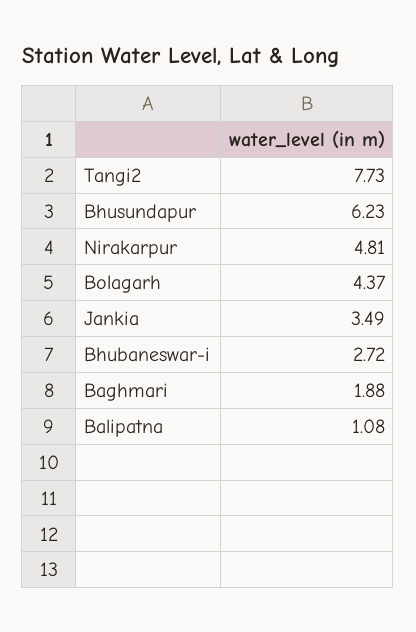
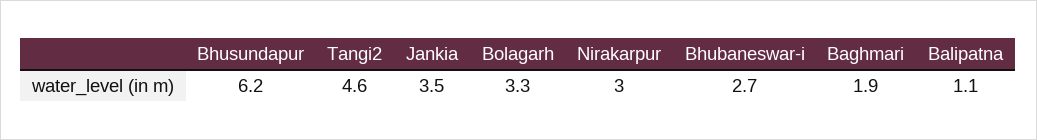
  {
-   "Tangi2": 7.73,
+   "Tangi2": 4.6,
    "Bhusundapur": 6.23,
-   "Nirakarpur": 4.81,
+   "Nirakarpur": 3,
-   "Bolagarh": 4.37,
+   "Bolagarh": 3.3,
    "Jankia": 3.49,
    "Bhubaneswar-i": 2.72,
    "Baghmari": 1.88,
    "Balipatna": 1.08
  }

